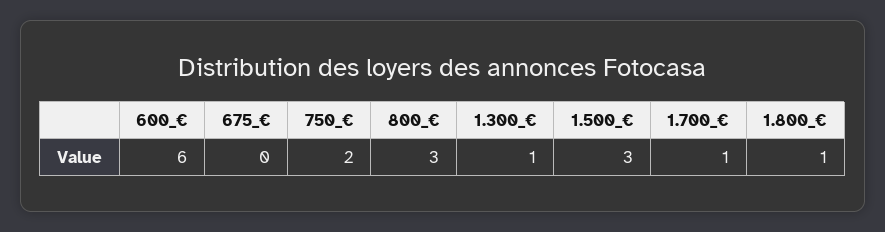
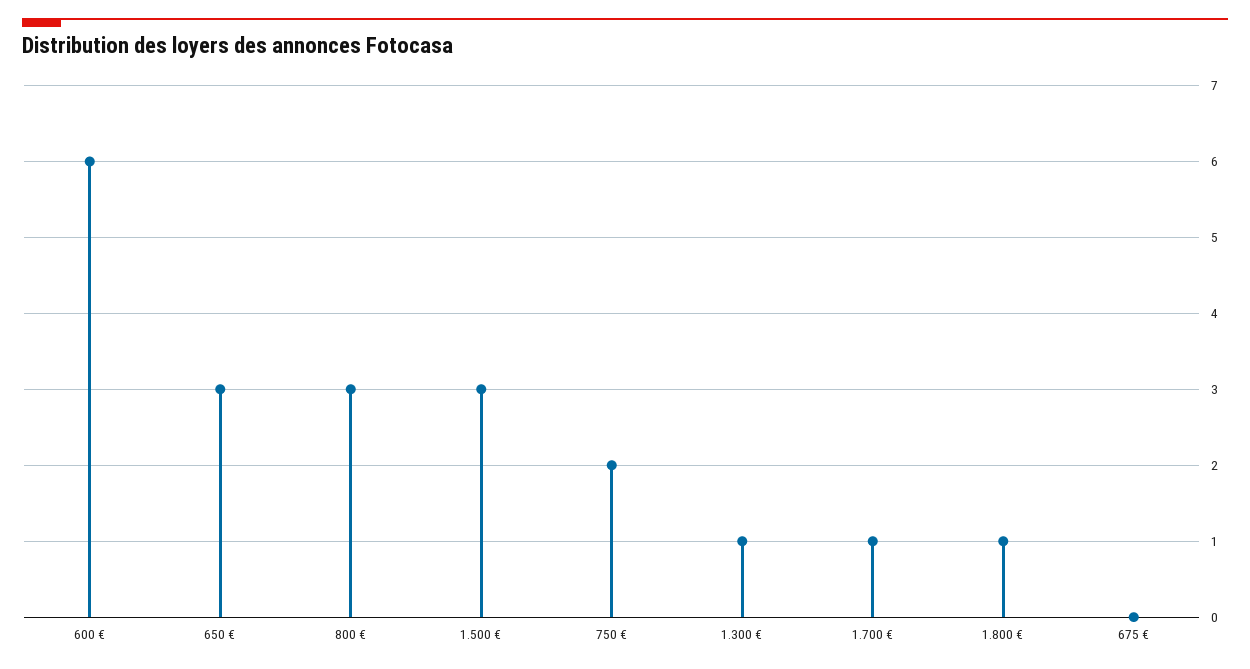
  {
    "600_€": 6,
    "675_€": 0,
    "750_€": 2,
    "800_€": 3,
    "1.300_€": 1,
    "1.500_€": 3,
    "1.700_€": 1,
-   "1.800_€": 1
+   "1.800_€": 1,
+   "650 €": 3
  }

